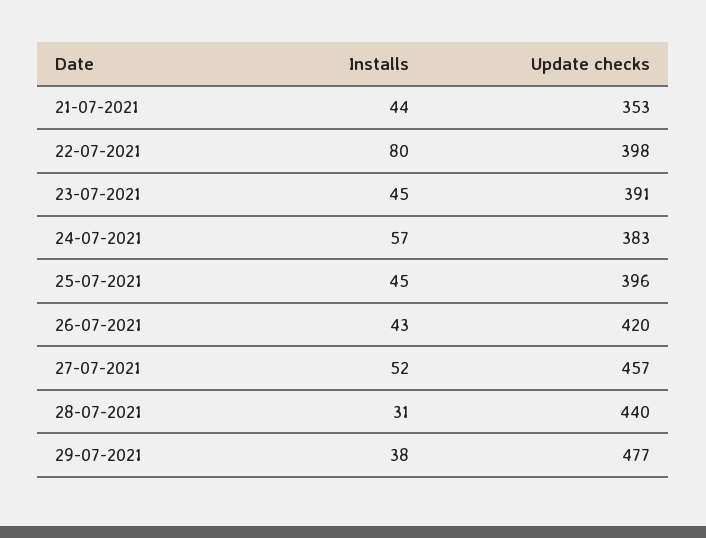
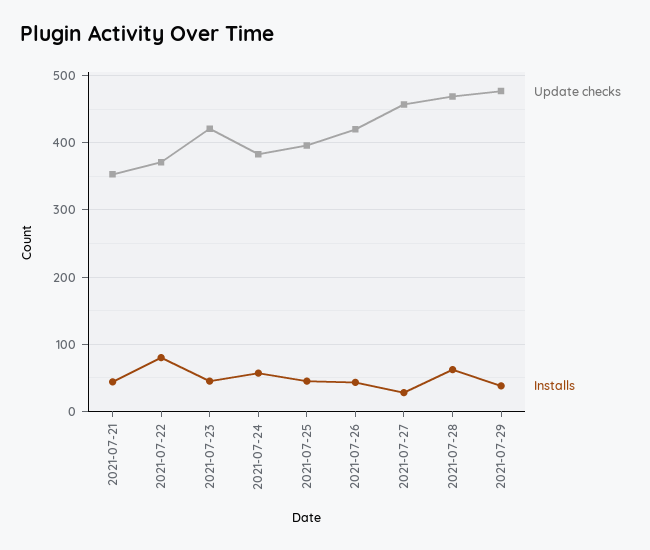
  {
    "Installs": {
      "21-07-2021": 44,
      "22-07-2021": 80,
      "23-07-2021": 45,
      "24-07-2021": 57,
      "25-07-2021": 45,
      "26-07-2021": 43,
-     "27-07-2021": 52,
+     "27-07-2021": 30,
-     "28-07-2021": 31,
+     "28-07-2021": 60,
      "29-07-2021": 38
    },
    "Update checks": {
      "21-07-2021": 353,
-     "22-07-2021": 398,
+     "22-07-2021": 370,
-     "23-07-2021": 391,
+     "23-07-2021": 420,
      "24-07-2021": 383,
      "25-07-2021": 396,
      "26-07-2021": 420,
      "27-07-2021": 457,
-     "28-07-2021": 440,
+     "28-07-2021": 470,
      "29-07-2021": 477
    }
  }

